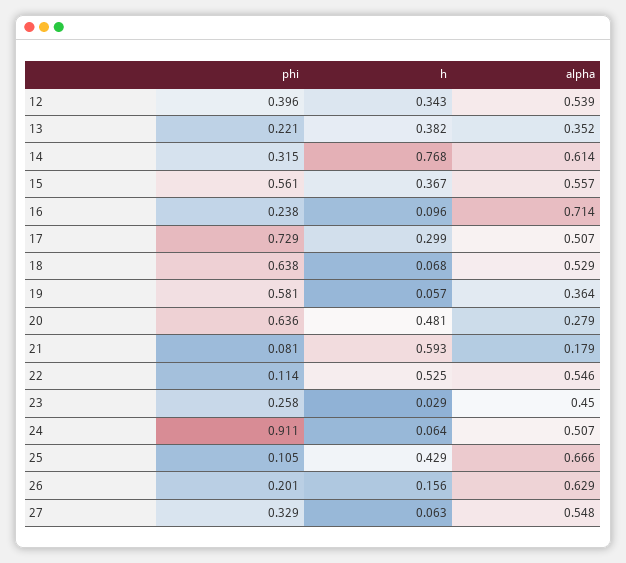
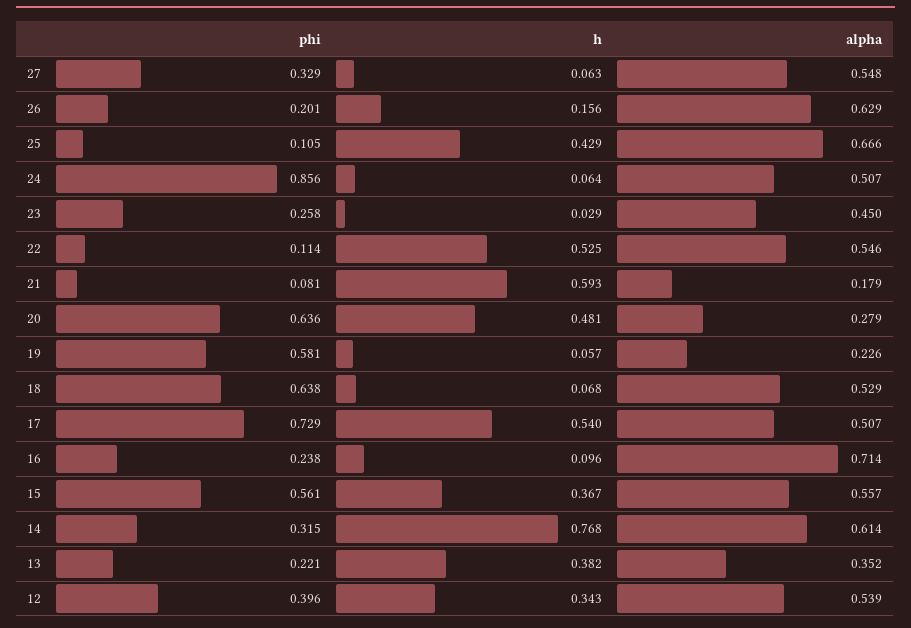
  {
    "phi": {
      "12": 0.396,
      "13": 0.221,
      "14": 0.315,
      "15": 0.561,
      "16": 0.238,
      "17": 0.729,
      "18": 0.638,
      "19": 0.581,
      "20": 0.636,
      "21": 0.081,
      "22": 0.114,
      "23": 0.258,
-     "24": 0.911,
+     "24": 0.856,
      "25": 0.105,
      "26": 0.201,
      "27": 0.329
    },
    "h": {
      "12": 0.343,
      "13": 0.382,
      "14": 0.768,
      "15": 0.367,
      "16": 0.096,
-     "17": 0.299,
+     "17": 0.54,
      "18": 0.068,
      "19": 0.057,
      "20": 0.481,
      "21": 0.593,
      "22": 0.525,
      "23": 0.029,
      "24": 0.064,
      "25": 0.429,
      "26": 0.156,
      "27": 0.063
    },
    "alpha": {
      "12": 0.539,
      "13": 0.352,
      "14": 0.614,
      "15": 0.557,
      "16": 0.714,
      "17": 0.507,
      "18": 0.529,
-     "19": 0.364,
+     "19": 0.226,
      "20": 0.279,
      "21": 0.179,
      "22": 0.546,
      "23": 0.45,
      "24": 0.507,
      "25": 0.666,
      "26": 0.629,
      "27": 0.548
    }
  }

